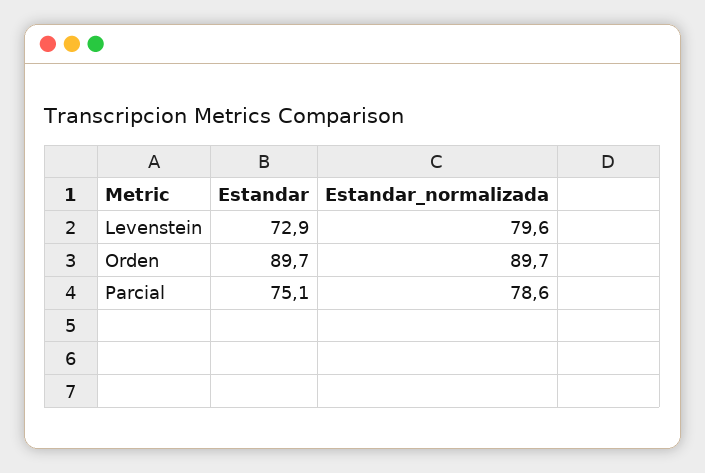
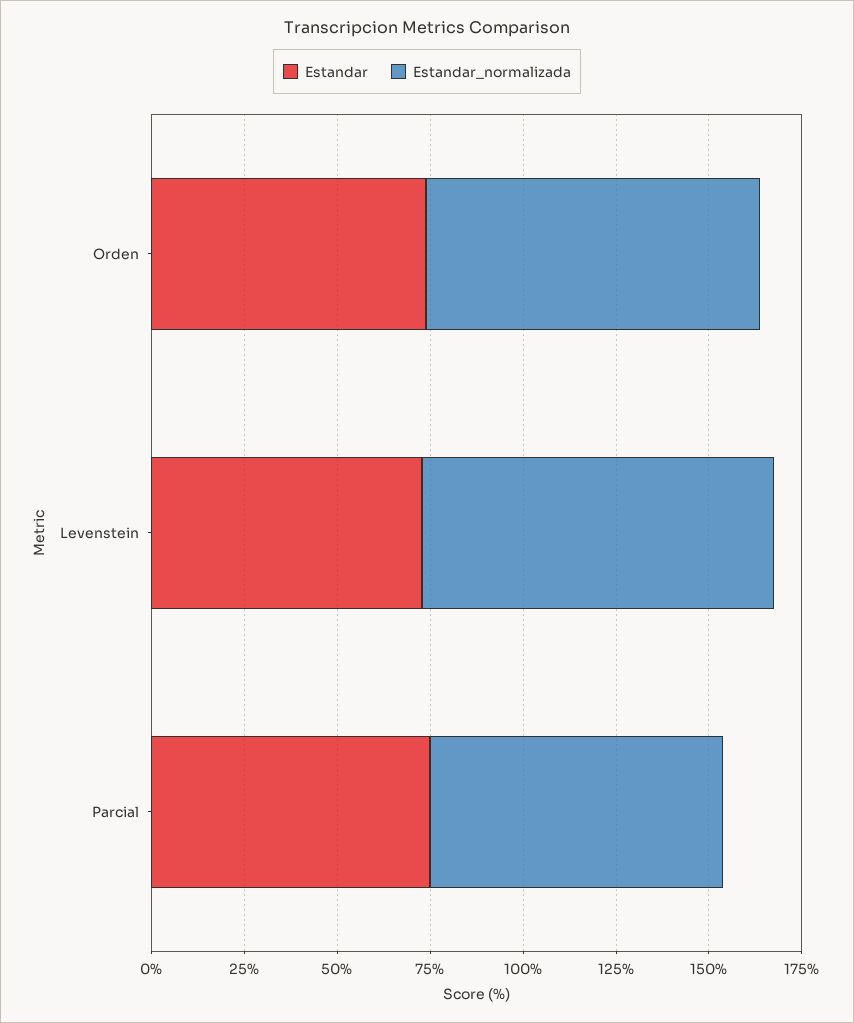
  {
    "Estandar": {
      "Levenstein": 72.9,
-     "Orden": 89.7,
+     "Orden": 75,
      "Parcial": 75.1
    },
    "Estandar_normalizada": {
-     "Levenstein": 79.6,
+     "Levenstein": 95,
      "Orden": 89.7,
      "Parcial": 78.6
    }
  }

